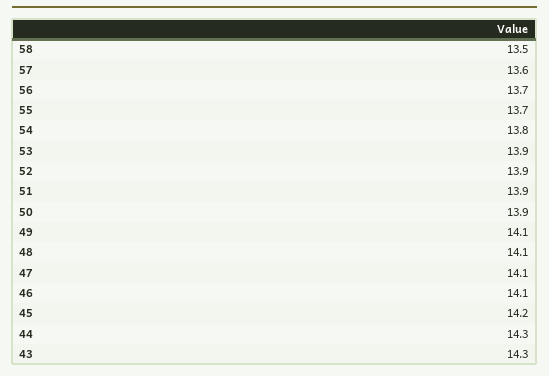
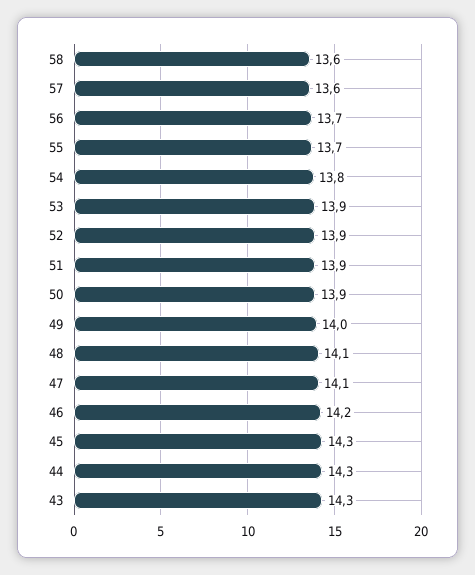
  {
-   "58": 13.5,
+   "58": 13.6,
    "57": 13.6,
    "56": 13.7,
    "55": 13.7,
    "54": 13.8,
    "53": 13.9,
    "52": 13.9,
    "51": 13.9,
    "50": 13.9,
-   "49": 14.1,
+   "49": 14,
    "48": 14.1,
    "47": 14.1,
-   "46": 14.1,
+   "46": 14.2,
-   "45": 14.2,
+   "45": 14.3,
    "44": 14.3,
    "43": 14.3
  }

